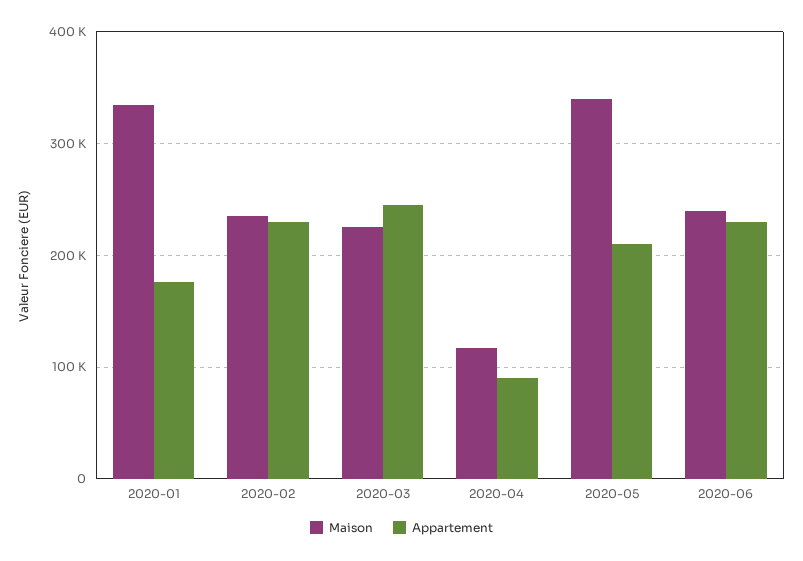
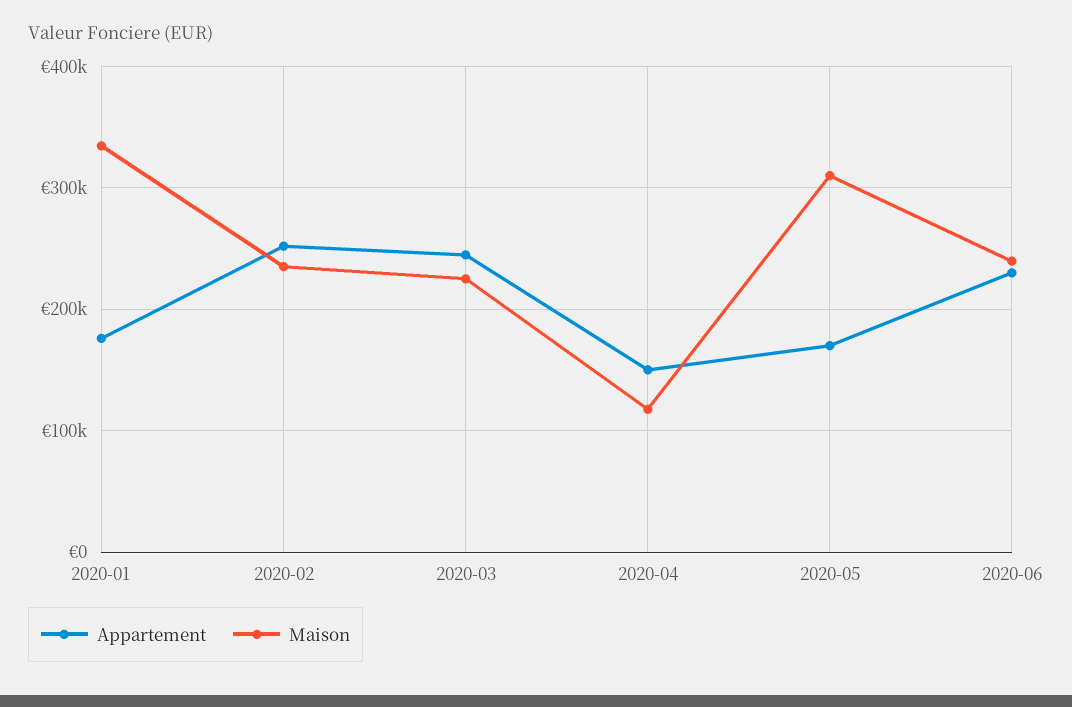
  {
    "Maison": {
      "2020-01": 330000,
      "2020-02": 240000,
      "2020-03": 230000,
      "2020-04": 120000,
-     "2020-05": 340000,
+     "2020-05": 310000,
      "2020-06": 240000
    },
    "Appartement": {
      "2020-01": 180000,
-     "2020-02": 230000,
+     "2020-02": 250000,
      "2020-03": 240000,
-     "2020-04": 90000,
+     "2020-04": 150000,
-     "2020-05": 210000,
+     "2020-05": 170000,
      "2020-06": 230000
    }
  }

